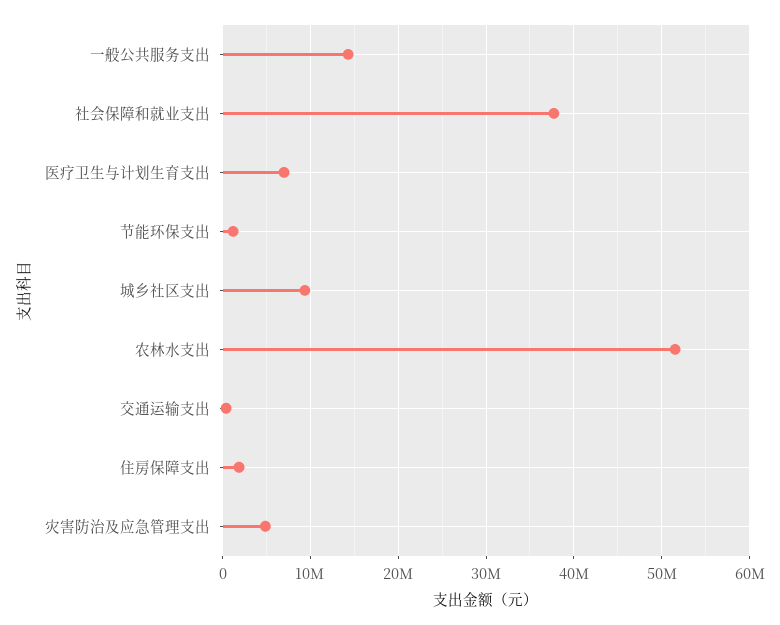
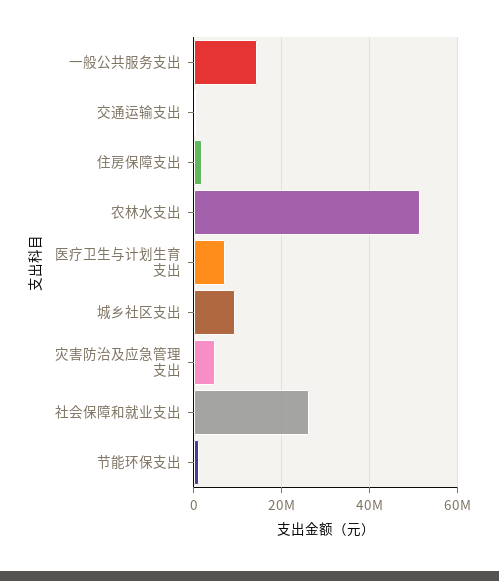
  {
    "一般公共服务支出": 14000000,
-   "社会保障和就业支出": 38000000,
+   "社会保障和就业支出": 26000000,
    "医疗卫生与计划生育支出": 7000000,
    "节能环保支出": 1000000,
    "城乡社区支出": 9000000,
    "农林水支出": 52000000,
    "交通运输支出": 0,
    "住房保障支出": 2000000,
    "灾害防治及应急管理支出": 5000000
  }

